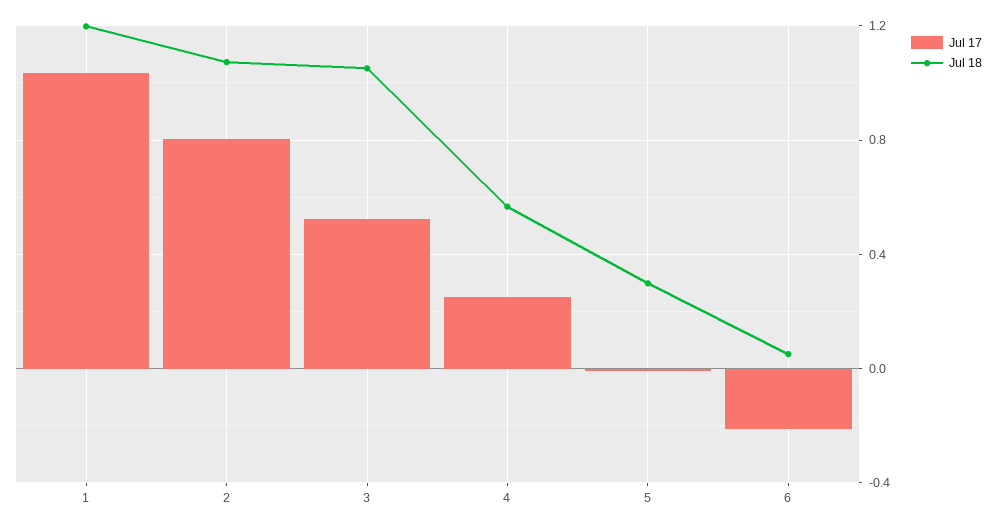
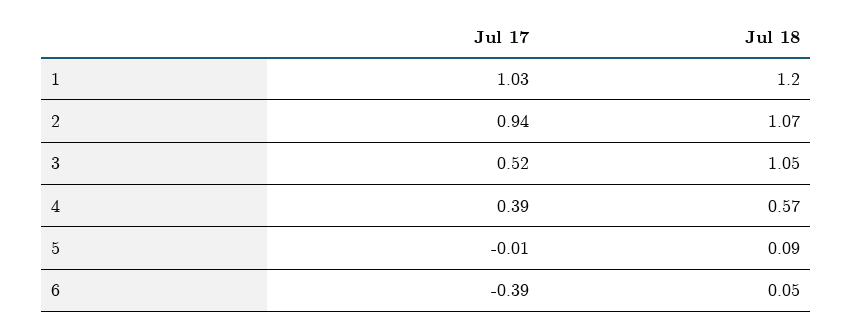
  {
    "Jul 17": {
      "1": 1.03,
-     "2": 0.8,
+     "2": 0.94,
      "3": 0.52,
-     "4": 0.25,
+     "4": 0.39,
      "5": -0.01,
-     "6": -0.2
+     "6": -0.39
    },
    "Jul 18": {
      "1": 1.2,
      "2": 1.07,
      "3": 1.05,
      "4": 0.57,
-     "5": 0.3,
+     "5": 0.09,
      "6": 0.05
    }
  }

